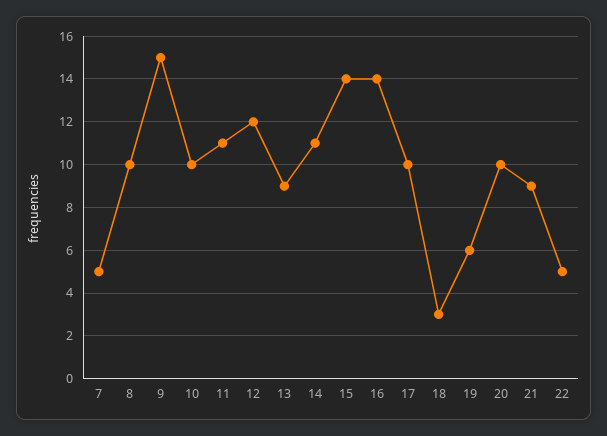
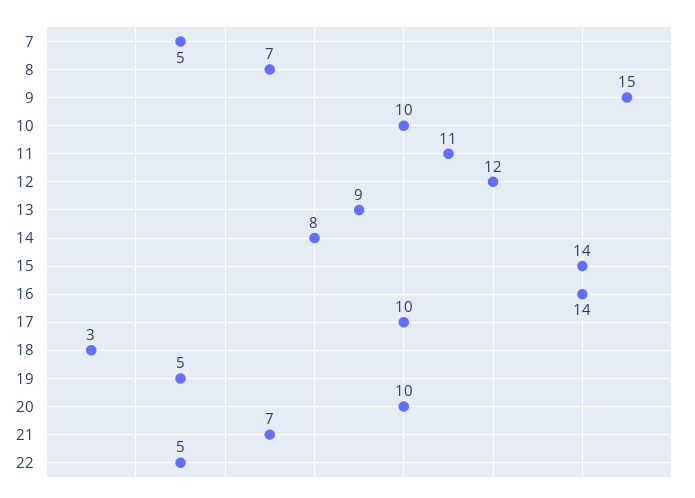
  {
    "7": 5,
-   "8": 10,
+   "8": 7,
    "9": 15,
    "10": 10,
    "11": 11,
    "12": 12,
    "13": 9,
-   "14": 11,
+   "14": 8,
    "15": 14,
    "16": 14,
    "17": 10,
    "18": 3,
-   "19": 6,
+   "19": 5,
    "20": 10,
-   "21": 9,
+   "21": 7,
    "22": 5
  }

